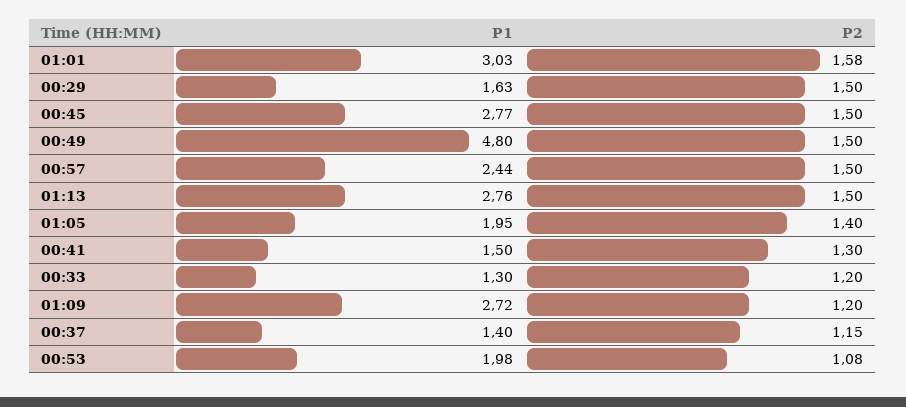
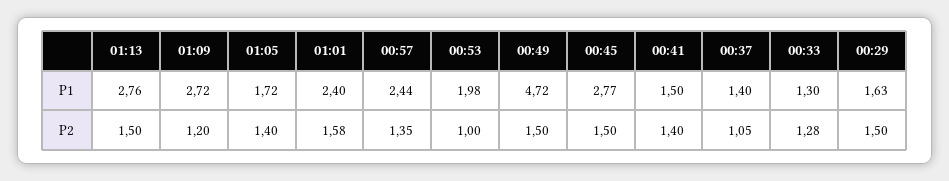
  {
    "P1": {
-     "01:01": 3.03,
+     "01:01": 2.4,
      "00:29": 1.63,
      "00:45": 2.77,
-     "00:49": 4.8,
+     "00:49": 4.72,
      "00:57": 2.44,
      "01:13": 2.76,
-     "01:05": 1.95,
+     "01:05": 1.72,
      "00:41": 1.5,
      "00:33": 1.3,
      "01:09": 2.72,
      "00:37": 1.4,
      "00:53": 1.98
    },
    "P2": {
      "01:01": 1.58,
      "00:29": 1.5,
      "00:45": 1.5,
      "00:49": 1.5,
-     "00:57": 1.5,
+     "00:57": 1.35,
      "01:13": 1.5,
      "01:05": 1.4,
-     "00:41": 1.3,
+     "00:41": 1.4,
-     "00:33": 1.2,
+     "00:33": 1.28,
      "01:09": 1.2,
-     "00:37": 1.15,
+     "00:37": 1.05,
-     "00:53": 1.08
+     "00:53": 1
    }
  }

